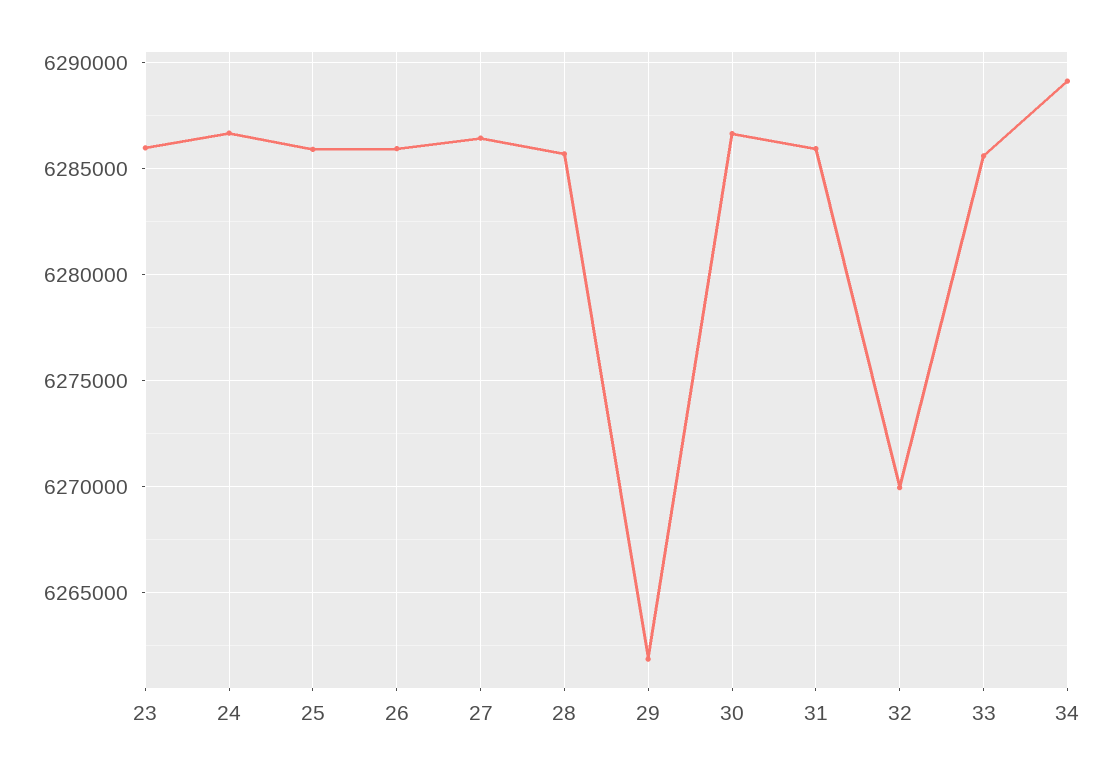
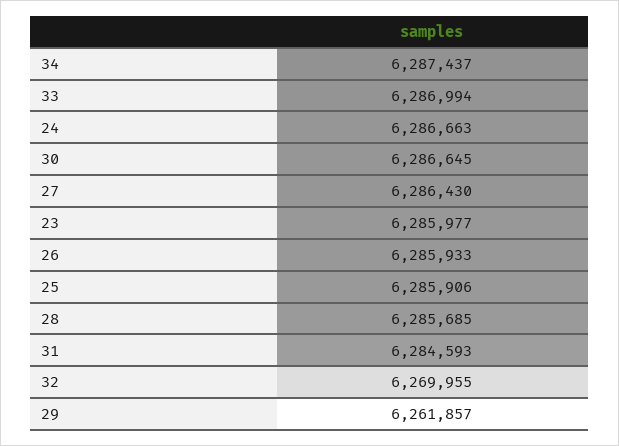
  {
    "23": 6285977,
    "24": 6286663,
    "25": 6285906,
    "26": 6285933,
    "27": 6286430,
    "28": 6285685,
    "29": 6261857,
    "30": 6286645,
-   "31": 6286000,
+   "31": 6284593,
    "32": 6269955,
-   "33": 6285500,
+   "33": 6286994,
-   "34": 6289000
+   "34": 6287437
  }

